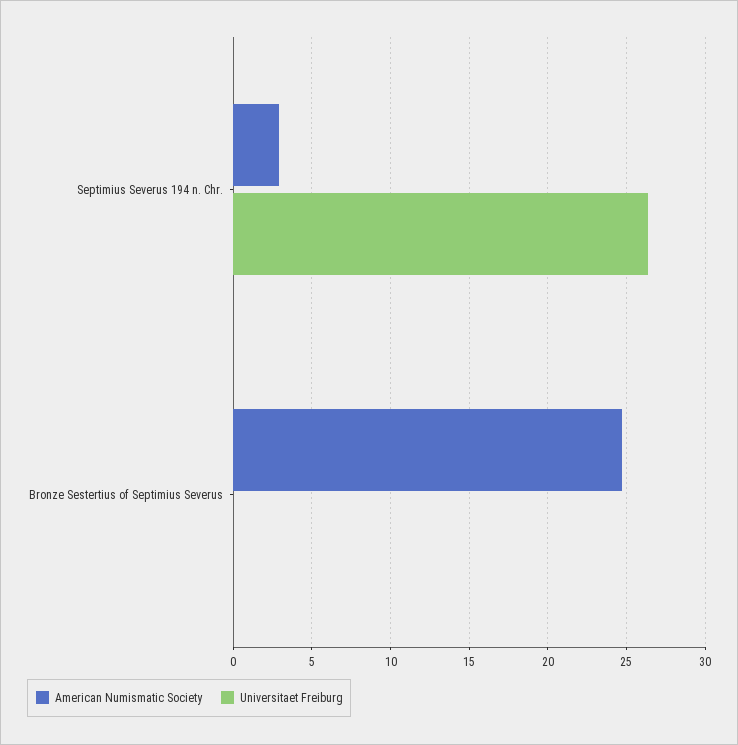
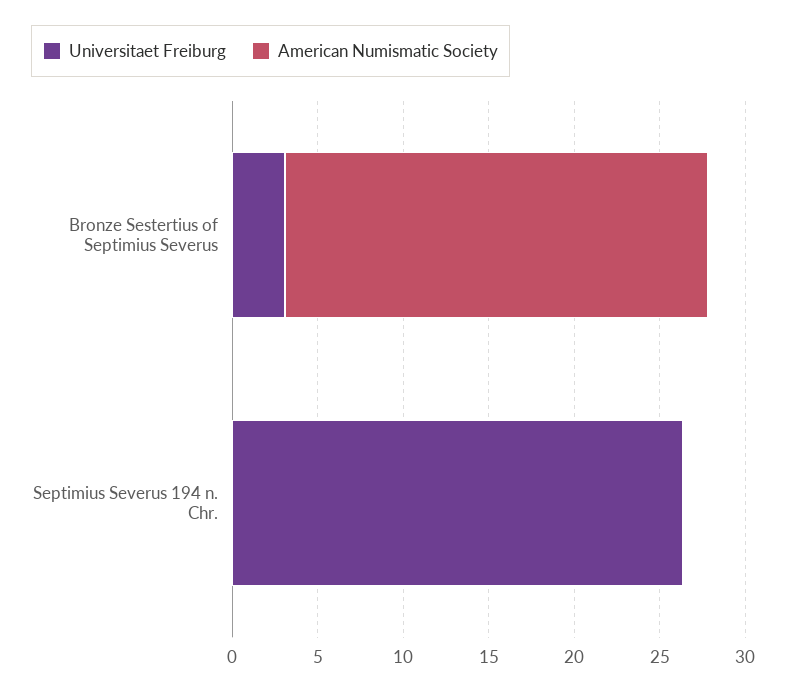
  {
    "American Numismatic Society": {
-     "Septimius Severus 194 n. Chr.": 3,
+     "Septimius Severus 194 n. Chr.": 0,
      "Bronze Sestertius of Septimius Severus": 24.5
    },
    "Universitaet Freiburg": {
      "Septimius Severus 194 n. Chr.": 26.5,
-     "Bronze Sestertius of Septimius Severus": 0
+     "Bronze Sestertius of Septimius Severus": 3
    }
  }

